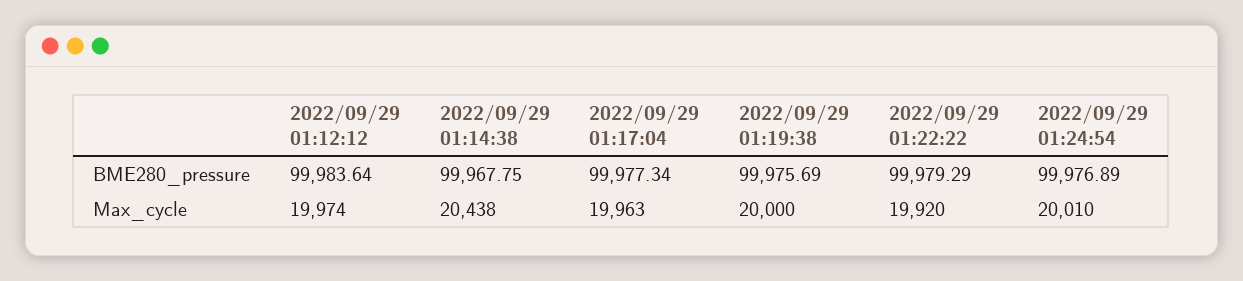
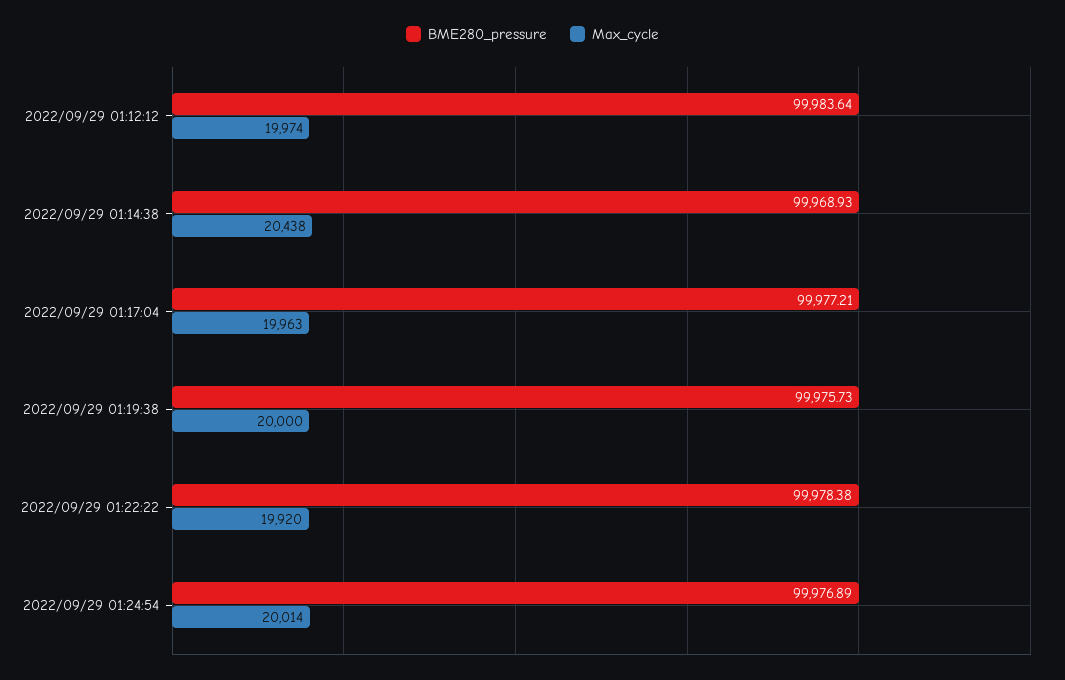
  {
    "BME280_pressure": {
      "2022/09/29 01:12:12": 99983.64,
-     "2022/09/29 01:14:38": 99967.75,
+     "2022/09/29 01:14:38": 99968.93,
-     "2022/09/29 01:17:04": 99977.34,
+     "2022/09/29 01:17:04": 99977.21,
-     "2022/09/29 01:19:38": 99975.69,
+     "2022/09/29 01:19:38": 99975.73,
-     "2022/09/29 01:22:22": 99979.29,
+     "2022/09/29 01:22:22": 99978.38,
      "2022/09/29 01:24:54": 99976.89
    },
    "Max_cycle": {
      "2022/09/29 01:12:12": 19974,
      "2022/09/29 01:14:38": 20438,
      "2022/09/29 01:17:04": 19963,
      "2022/09/29 01:19:38": 20000,
      "2022/09/29 01:22:22": 19920,
-     "2022/09/29 01:24:54": 20010
+     "2022/09/29 01:24:54": 20014
    }
  }

